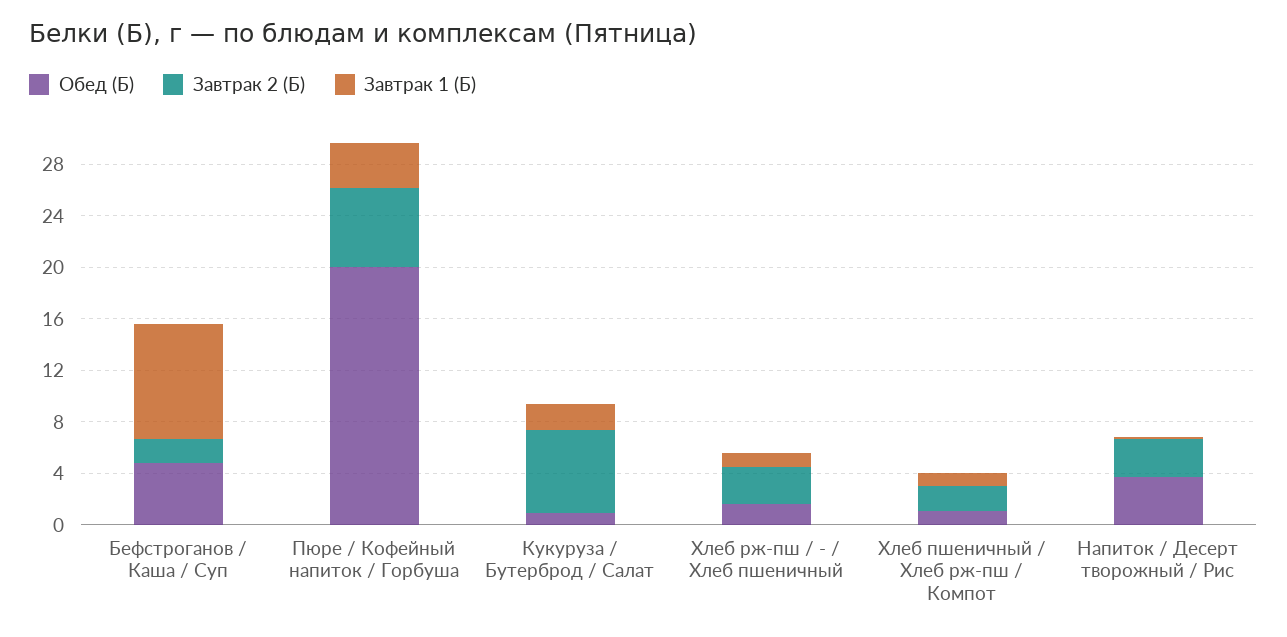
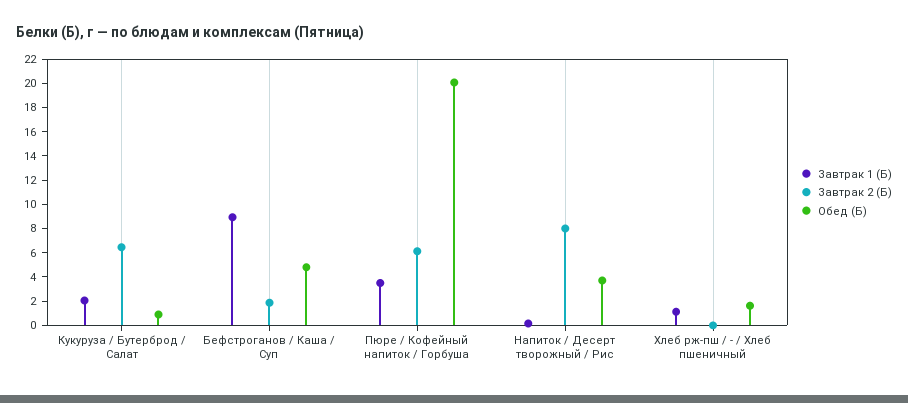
  {
    "Обед (Б)": {
      "Бефстроганов / Каша / Суп": 5,
      "Пюре / Кофейный напиток / Горбуша": 20,
      "Кукуруза / Бутерброд / Салат": 1,
      "Хлеб рж-пш / - / Хлеб пшеничный": 2,
-     "Хлеб пшеничный / Хлеб рж-пш / Компот": 1,
      "Напиток / Десерт творожный / Рис": 4
    },
    "Завтрак 2 (Б)": {
      "Бефстроганов / Каша / Суп": 2,
      "Пюре / Кофейный напиток / Горбуша": 6,
      "Кукуруза / Бутерброд / Салат": 6,
-     "Хлеб рж-пш / - / Хлеб пшеничный": 3,
+     "Хлеб рж-пш / - / Хлеб пшеничный": 0,
-     "Хлеб пшеничный / Хлеб рж-пш / Компот": 2,
-     "Напиток / Десерт творожный / Рис": 3
+     "Напиток / Десерт творожный / Рис": 8
    },
    "Завтрак 1 (Б)": {
      "Бефстроганов / Каша / Суп": 9,
      "Пюре / Кофейный напиток / Горбуша": 4,
      "Кукуруза / Бутерброд / Салат": 2,
      "Хлеб рж-пш / - / Хлеб пшеничный": 1,
-     "Хлеб пшеничный / Хлеб рж-пш / Компот": 1,
      "Напиток / Десерт творожный / Рис": 0
    }
  }

